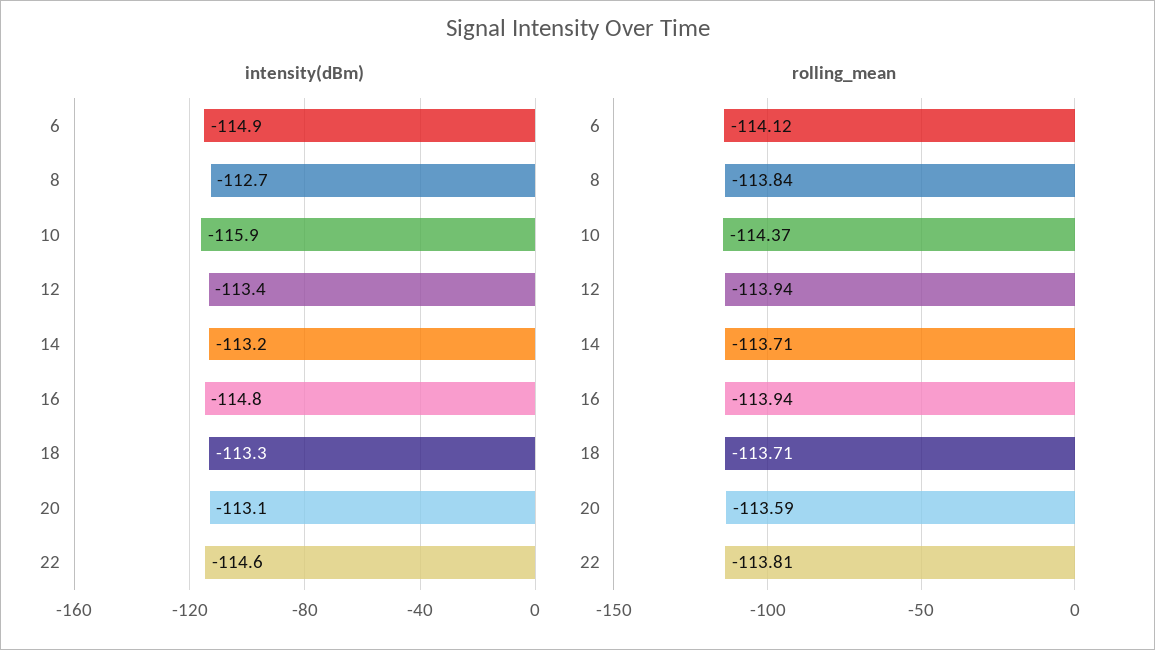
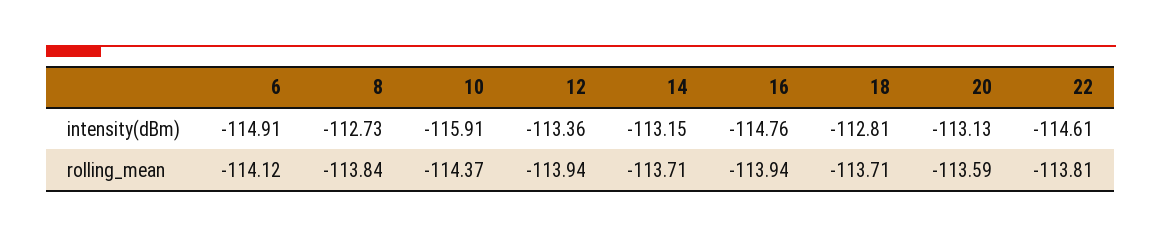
  {
    "intensity(dBm)": {
      "6": -114.91,
      "8": -112.73,
      "10": -115.91,
      "12": -113.36,
      "14": -113.15,
      "16": -114.76,
-     "18": -113.3,
+     "18": -112.81,
      "20": -113.13,
      "22": -114.61
    },
    "rolling_mean": {
      "6": -114.12,
      "8": -113.84,
      "10": -114.37,
      "12": -113.94,
      "14": -113.71,
      "16": -113.94,
      "18": -113.71,
      "20": -113.59,
      "22": -113.81
    }
  }

